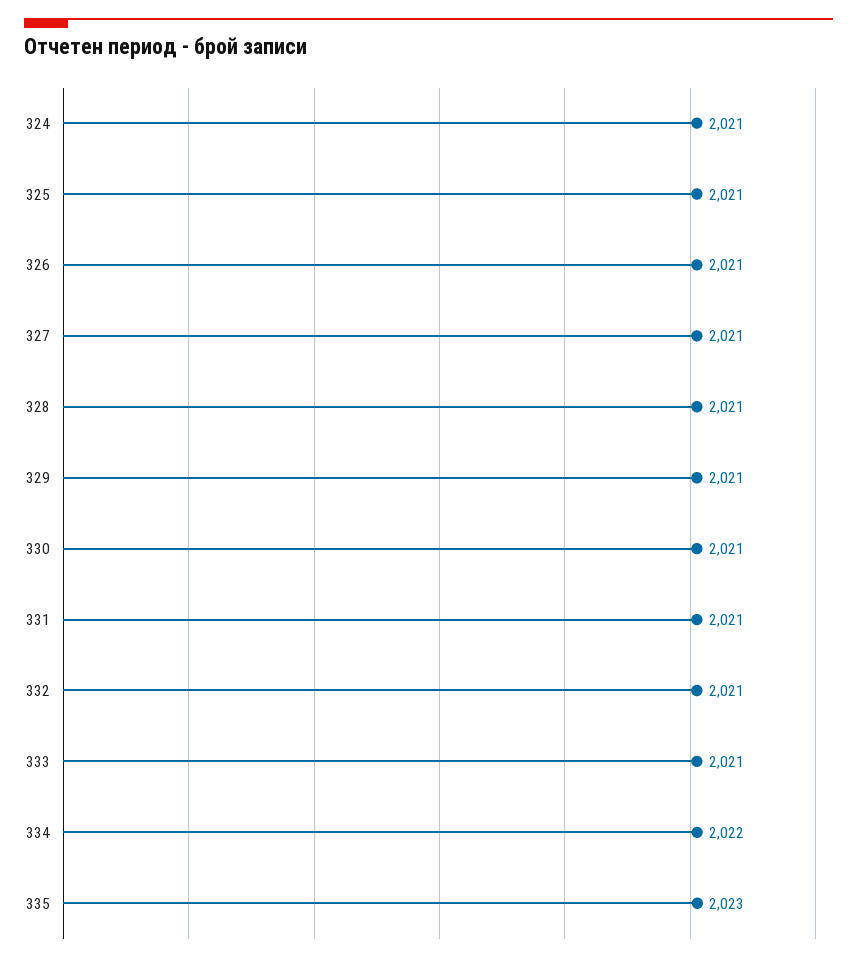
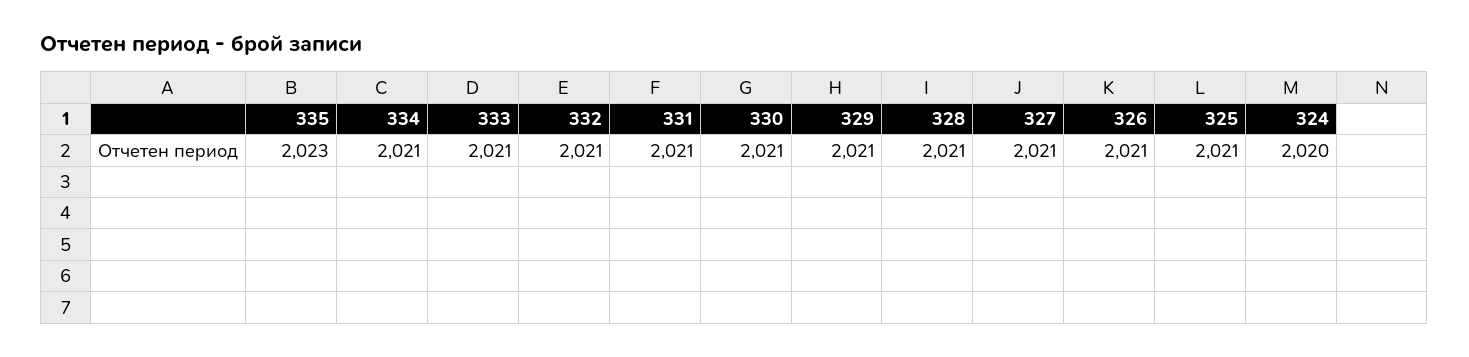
  {
-   "324": 2021,
+   "324": 2020,
    "325": 2021,
    "326": 2021,
    "327": 2021,
    "328": 2021,
    "329": 2021,
    "330": 2021,
    "331": 2021,
    "332": 2021,
    "333": 2021,
-   "334": 2022,
+   "334": 2021,
    "335": 2023
  }

